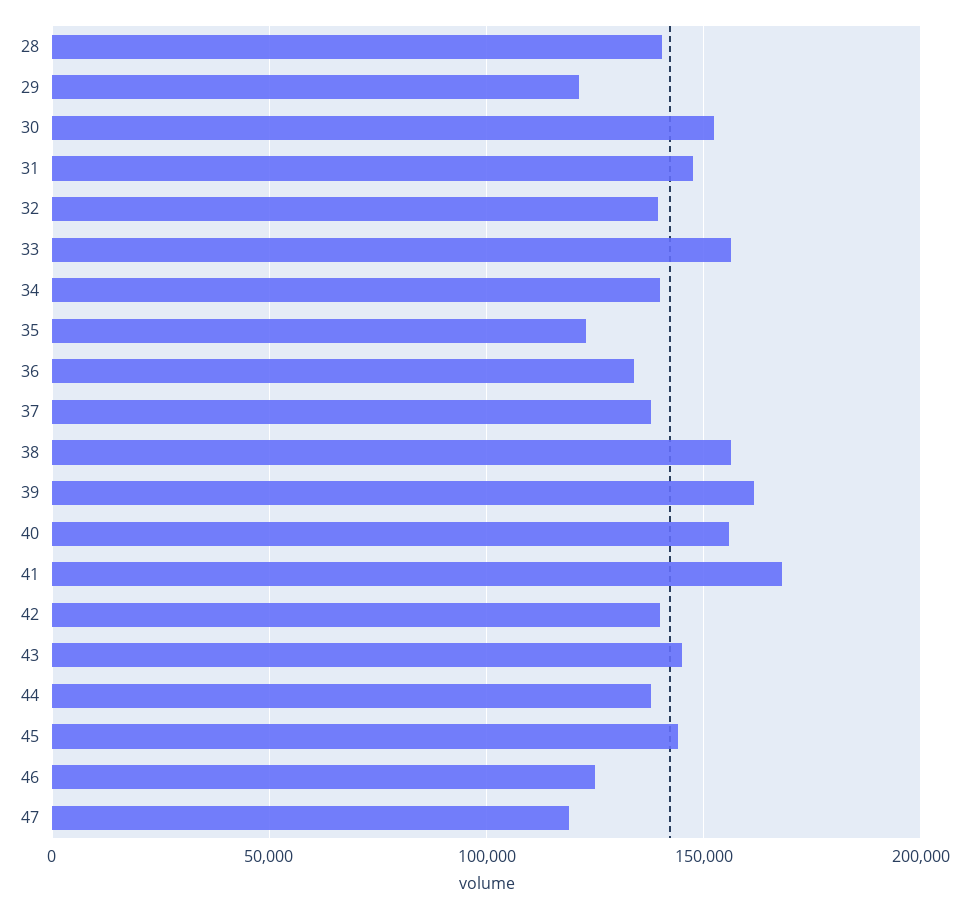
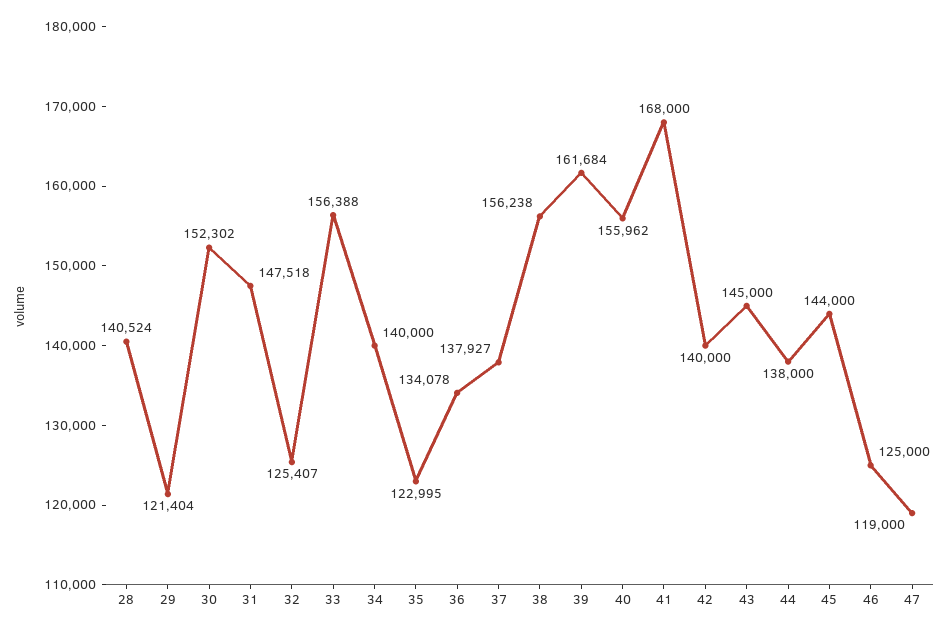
  {
    "28": 140524,
    "29": 121404,
    "30": 152302,
    "31": 147518,
-   "32": 140000,
+   "32": 125407,
    "33": 156388,
    "34": 140000,
    "35": 122995,
    "36": 134078,
    "37": 137927,
    "38": 156238,
    "39": 161684,
    "40": 155962,
    "41": 168000,
    "42": 140000,
    "43": 145000,
    "44": 138000,
    "45": 144000,
    "46": 125000,
    "47": 119000
  }

